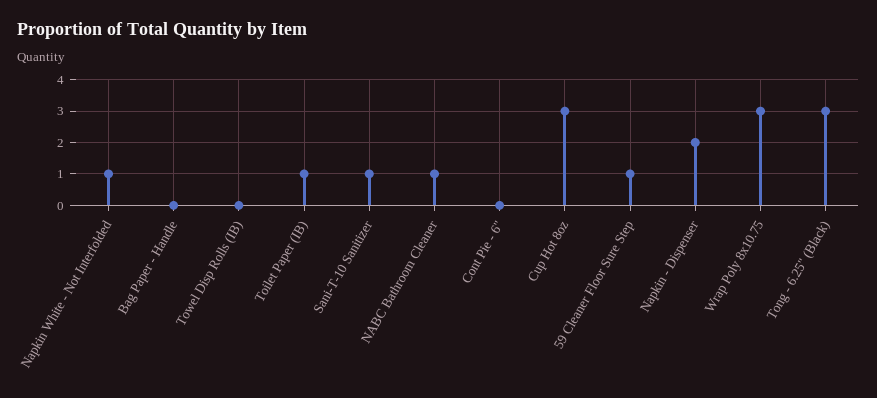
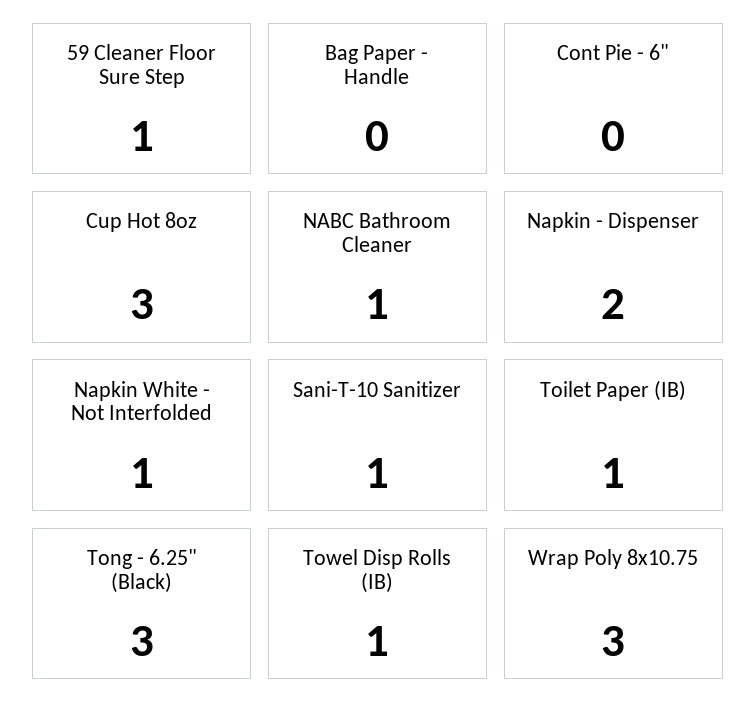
  {
    "Napkin White - Not Interfolded": 1,
    "Bag Paper - Handle": 0,
-   "Towel Disp Rolls (IB)": 0,
+   "Towel Disp Rolls (IB)": 1,
    "Toilet Paper (IB)": 1,
    "Sani-T-10 Sanitizer": 1,
    "NABC Bathroom Cleaner": 1,
    "Cont Pie - 6\"": 0,
    "Cup Hot 8oz": 3,
    "59 Cleaner Floor Sure Step": 1,
    "Napkin - Dispenser": 2,
    "Wrap Poly 8x10.75": 3,
    "Tong - 6.25\" (Black)": 3
  }

